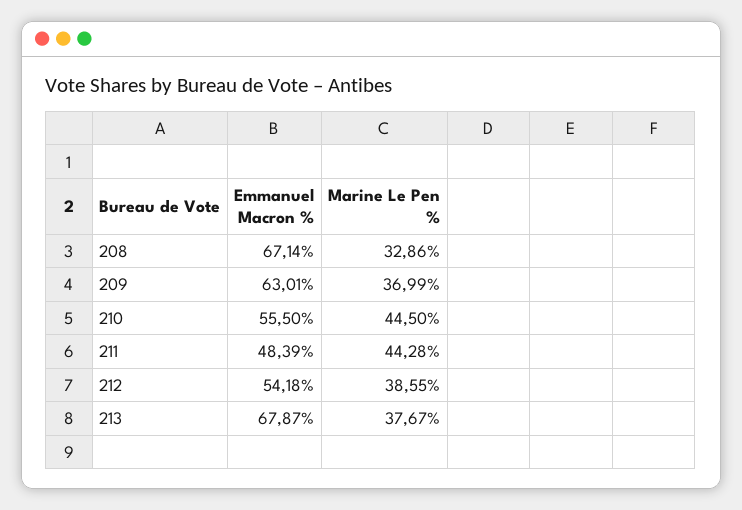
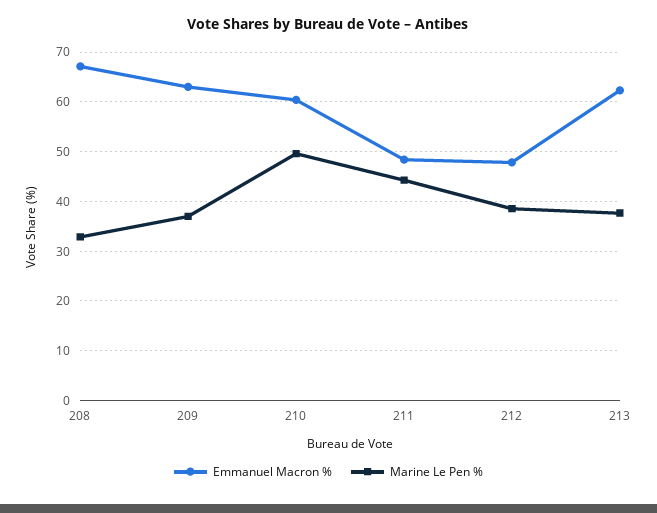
  {
    "Emmanuel Macron %": {
      "208": 67.14,
      "209": 63.01,
-     "210": 55.5,
+     "210": 60,
      "211": 48.39,
-     "212": 54.18,
+     "212": 48,
-     "213": 67.87
+     "213": 62
    },
    "Marine Le Pen %": {
      "208": 32.86,
      "209": 36.99,
-     "210": 44.5,
+     "210": 50,
      "211": 44.28,
      "212": 38.55,
      "213": 37.67
    }
  }

